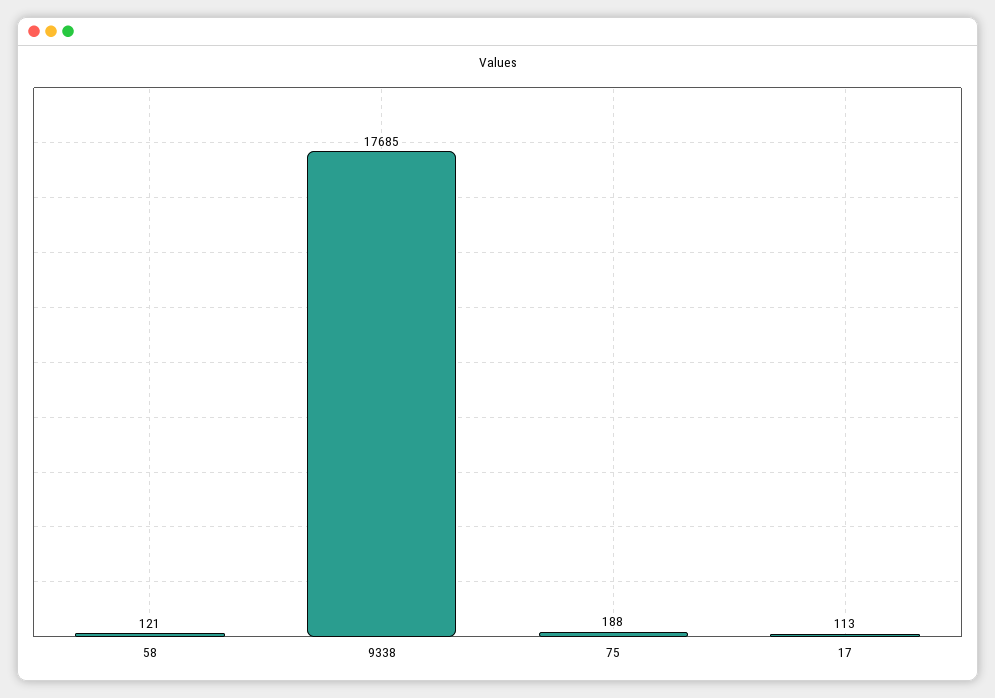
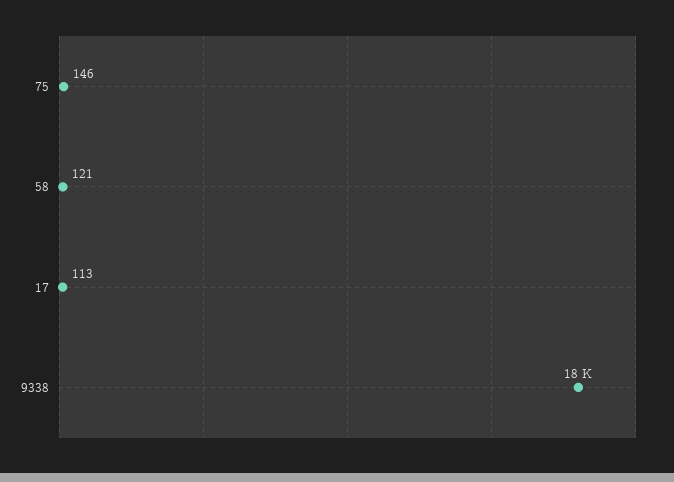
  {
    "58": 121,
    "9338": 17685,
-   "75": 188,
+   "75": 146,
    "17": 113
  }

